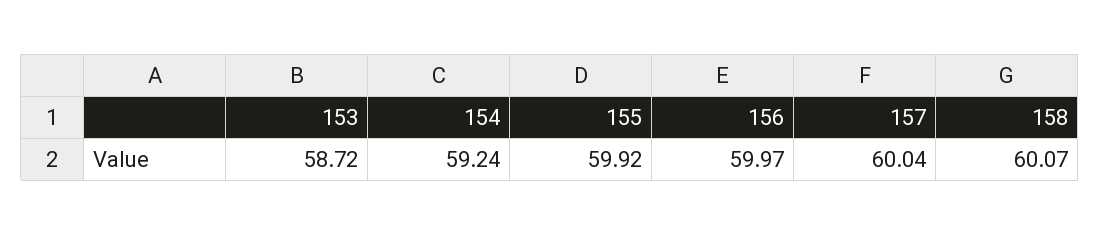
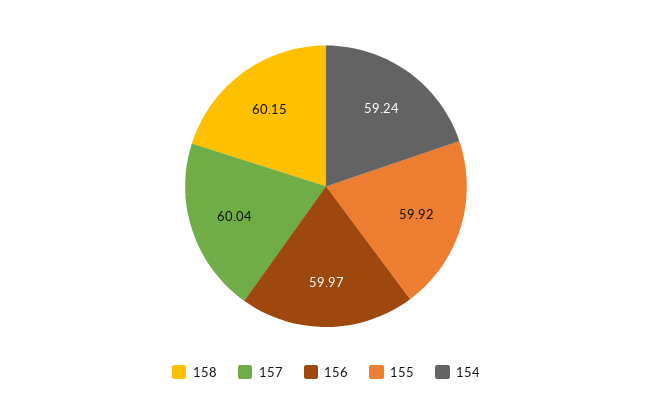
  {
-   "153": 58.72,
    "154": 59.24,
    "155": 59.92,
    "156": 59.97,
    "157": 60.04,
-   "158": 60.07
+   "158": 60.15
  }

